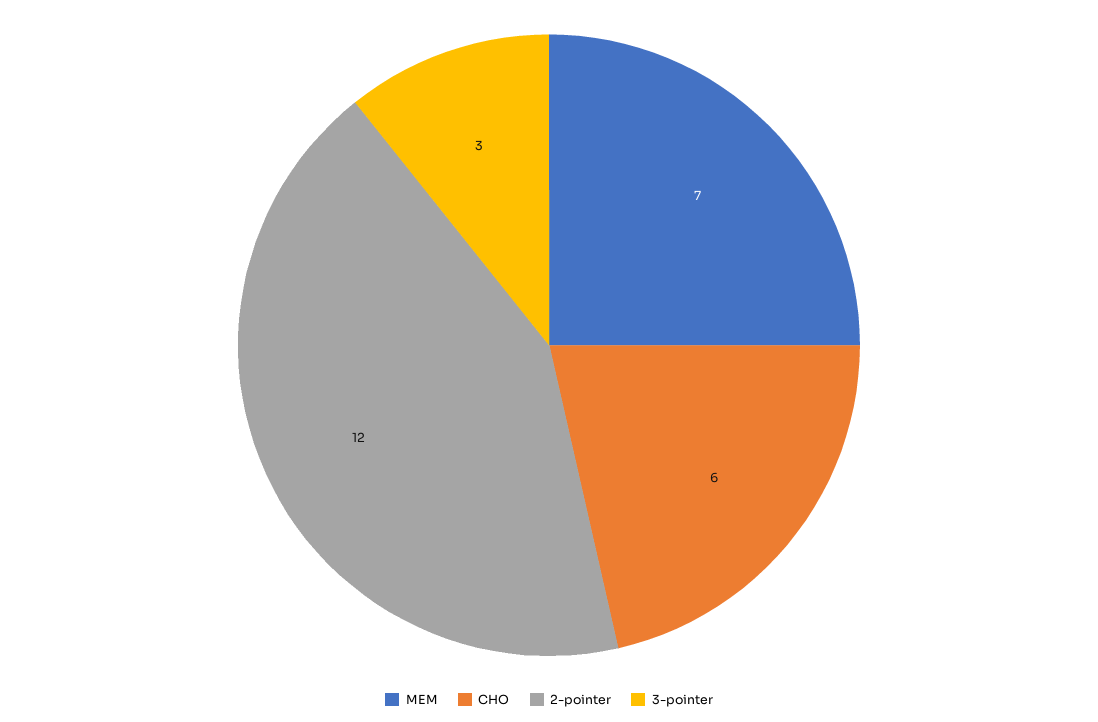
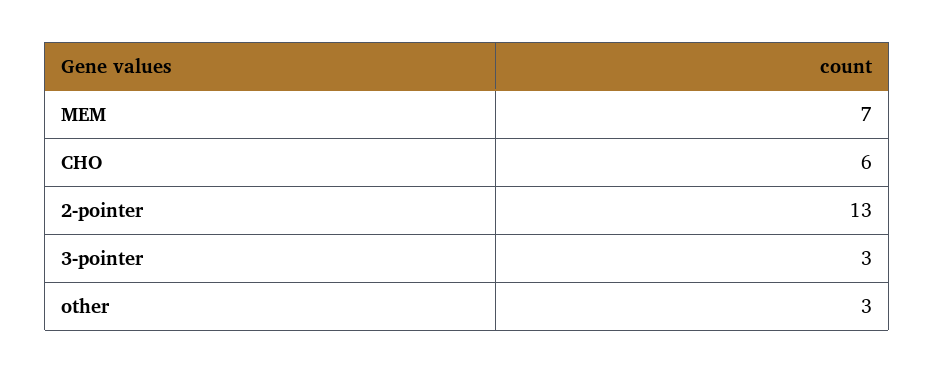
  {
    "MEM": 7,
    "CHO": 6,
-   "2-pointer": 12,
+   "2-pointer": 13,
-   "3-pointer": 3
+   "3-pointer": 3,
+   "other": 3
  }

